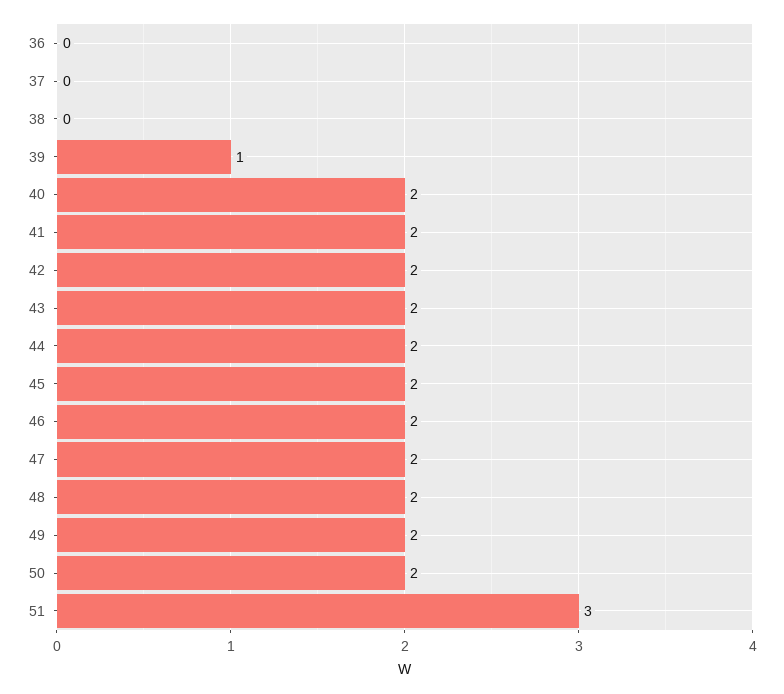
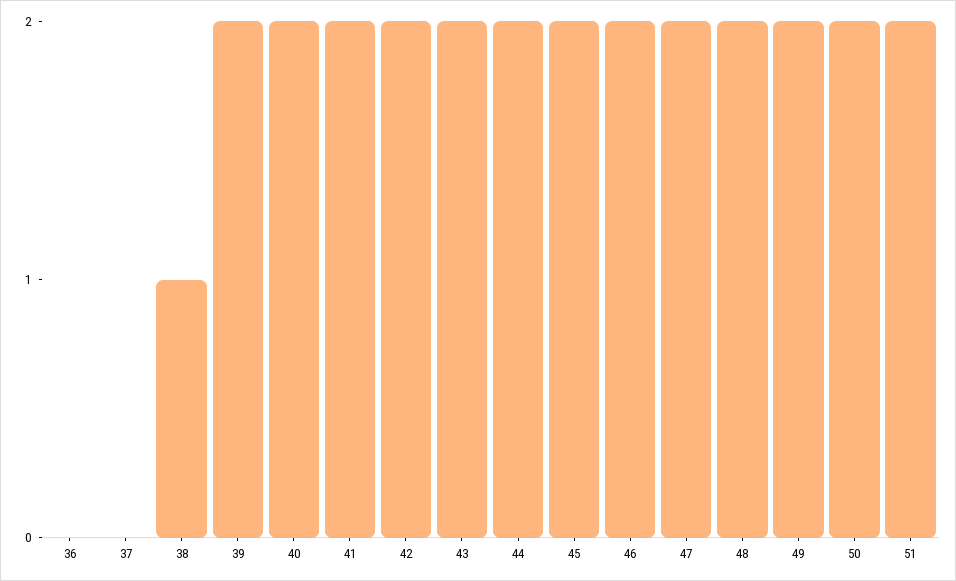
  {
    "36": 0,
    "37": 0,
-   "38": 0,
+   "38": 1,
-   "39": 1,
+   "39": 2,
    "40": 2,
    "41": 2,
    "42": 2,
    "43": 2,
    "44": 2,
    "45": 2,
    "46": 2,
    "47": 2,
    "48": 2,
    "49": 2,
    "50": 2,
-   "51": 3
+   "51": 2
  }

